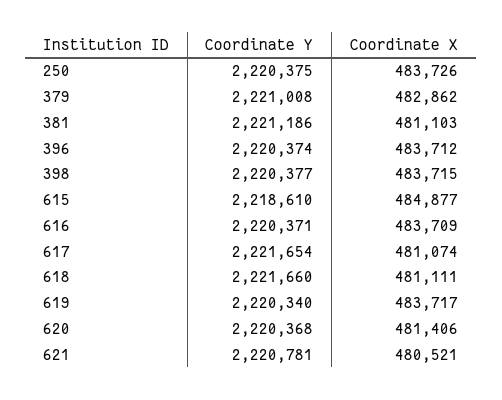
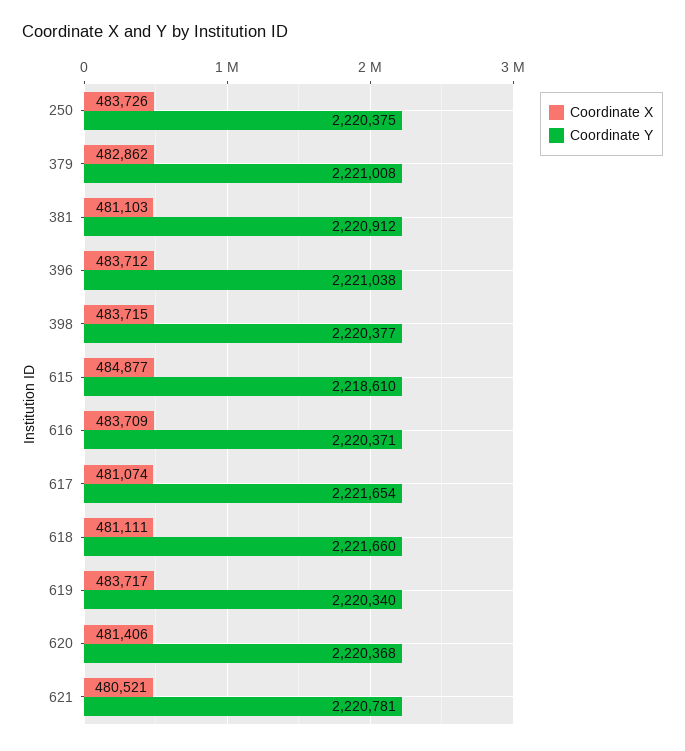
  {
    "Coordinate Y": {
      "250": 2220375,
      "379": 2221008,
-     "381": 2221186,
+     "381": 2220912,
-     "396": 2220374,
+     "396": 2221038,
      "398": 2220377,
      "615": 2218610,
      "616": 2220371,
      "617": 2221654,
      "618": 2221660,
      "619": 2220340,
      "620": 2220368,
      "621": 2220781
    },
    "Coordinate X": {
      "250": 483726,
      "379": 482862,
      "381": 481103,
      "396": 483712,
      "398": 483715,
      "615": 484877,
      "616": 483709,
      "617": 481074,
      "618": 481111,
      "619": 483717,
      "620": 481406,
      "621": 480521
    }
  }

